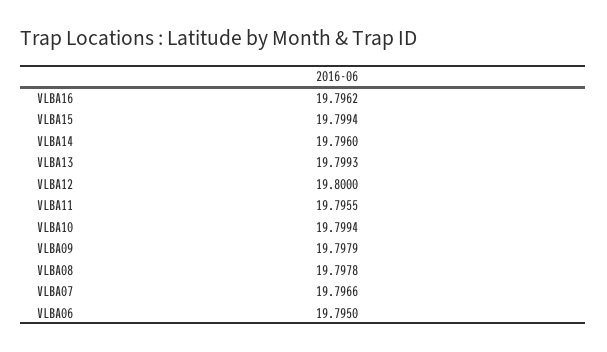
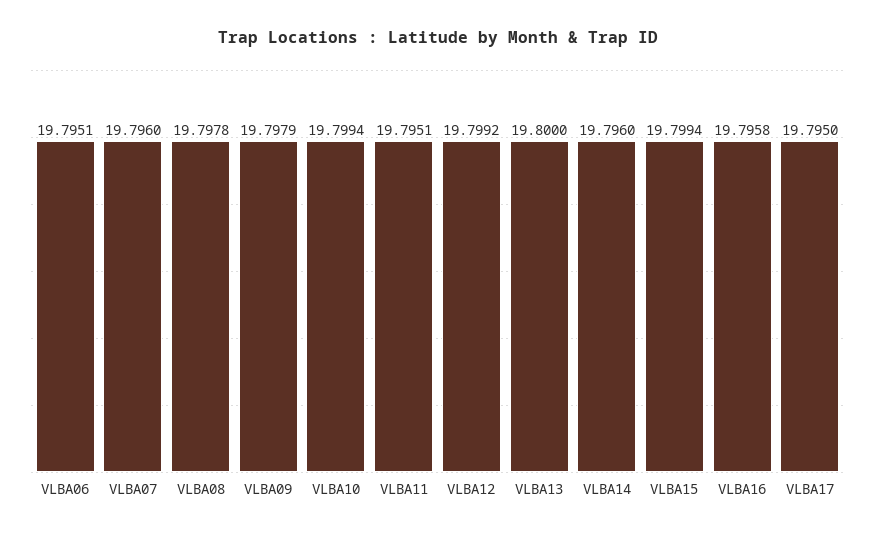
  {
-   "VLBA16": 19.7962,
+   "VLBA16": 19.7958,
    "VLBA15": 19.7994,
    "VLBA14": 19.796,
-   "VLBA13": 19.7993,
+   "VLBA13": 19.8,
-   "VLBA12": 19.8,
+   "VLBA12": 19.7992,
-   "VLBA11": 19.7955,
+   "VLBA11": 19.7951,
    "VLBA10": 19.7994,
    "VLBA09": 19.7979,
    "VLBA08": 19.7978,
-   "VLBA07": 19.7966,
+   "VLBA07": 19.796,
-   "VLBA06": 19.795
+   "VLBA06": 19.7951,
+   "VLBA17": 19.795
  }

